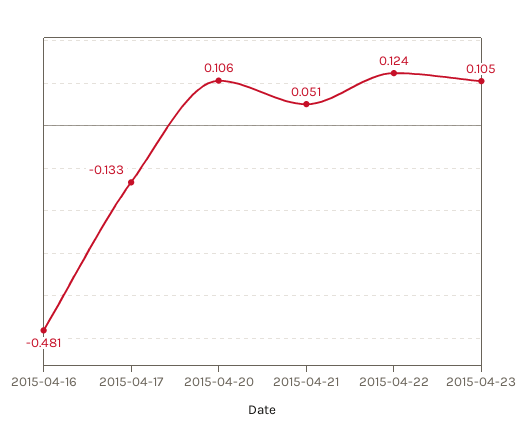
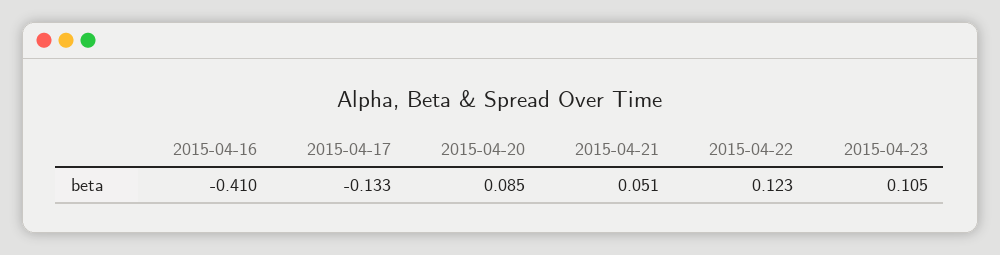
  {
-   "2015-04-16": -0.481,
+   "2015-04-16": -0.41,
    "2015-04-17": -0.133,
-   "2015-04-20": 0.106,
+   "2015-04-20": 0.085,
    "2015-04-21": 0.051,
-   "2015-04-22": 0.124,
+   "2015-04-22": 0.123,
    "2015-04-23": 0.105
  }

